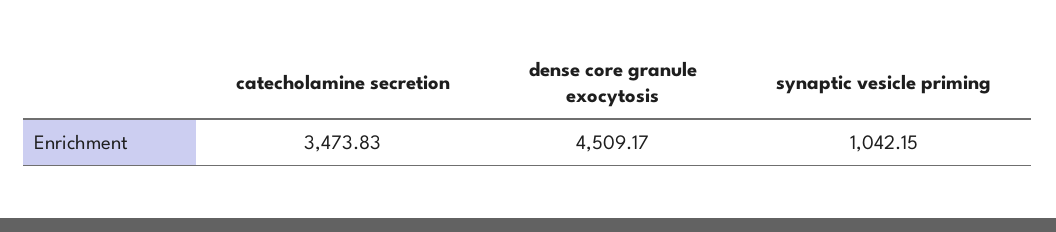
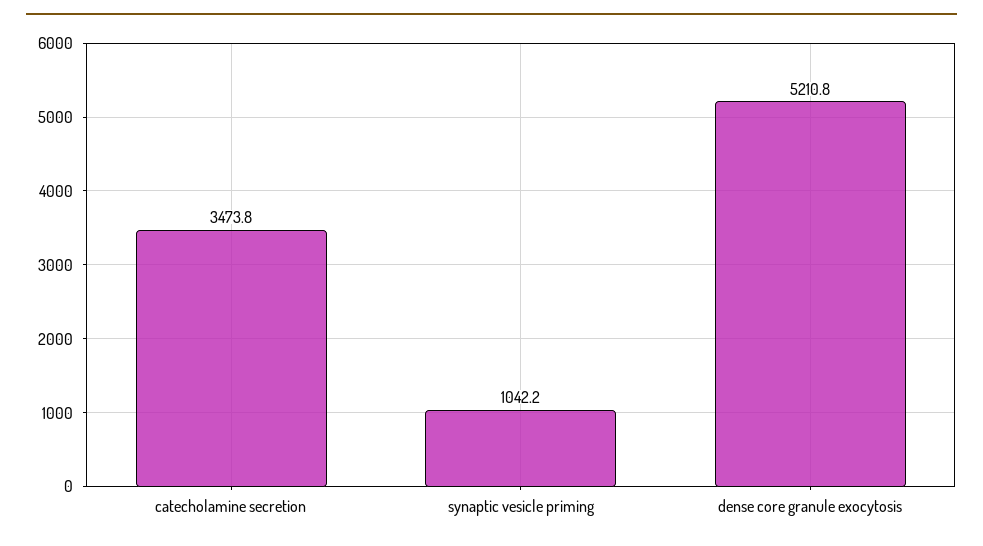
  {
    "catecholamine secretion": 3473.83,
-   "dense core granule exocytosis": 4509.17,
+   "dense core granule exocytosis": 5210.8,
    "synaptic vesicle priming": 1042.15
  }

